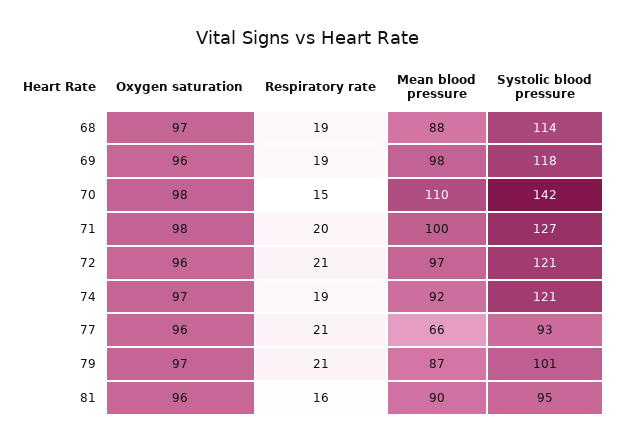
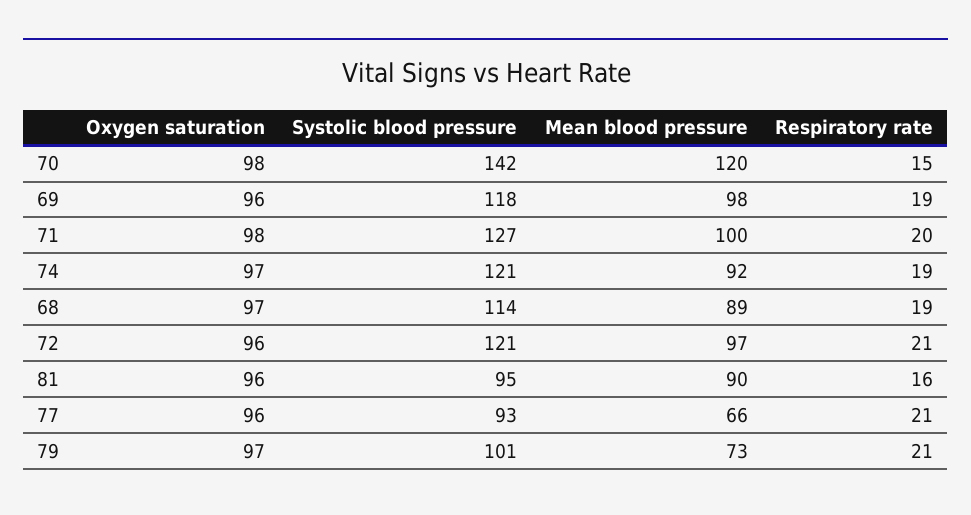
  {
    "Oxygen saturation": {
      "68": 97,
      "69": 96,
      "70": 98,
      "71": 98,
      "72": 96,
      "74": 97,
      "77": 96,
      "79": 97,
      "81": 96
    },
    "Respiratory rate": {
      "68": 19,
      "69": 19,
      "70": 15,
      "71": 20,
      "72": 21,
      "74": 19,
      "77": 21,
      "79": 21,
      "81": 16
    },
    "Mean blood pressure": {
-     "68": 88,
+     "68": 89,
      "69": 98,
-     "70": 110,
+     "70": 120,
      "71": 100,
      "72": 97,
      "74": 92,
      "77": 66,
-     "79": 87,
+     "79": 73,
      "81": 90
    },
    "Systolic blood pressure": {
      "68": 114,
      "69": 118,
      "70": 142,
      "71": 127,
      "72": 121,
      "74": 121,
      "77": 93,
      "79": 101,
      "81": 95
    }
  }

